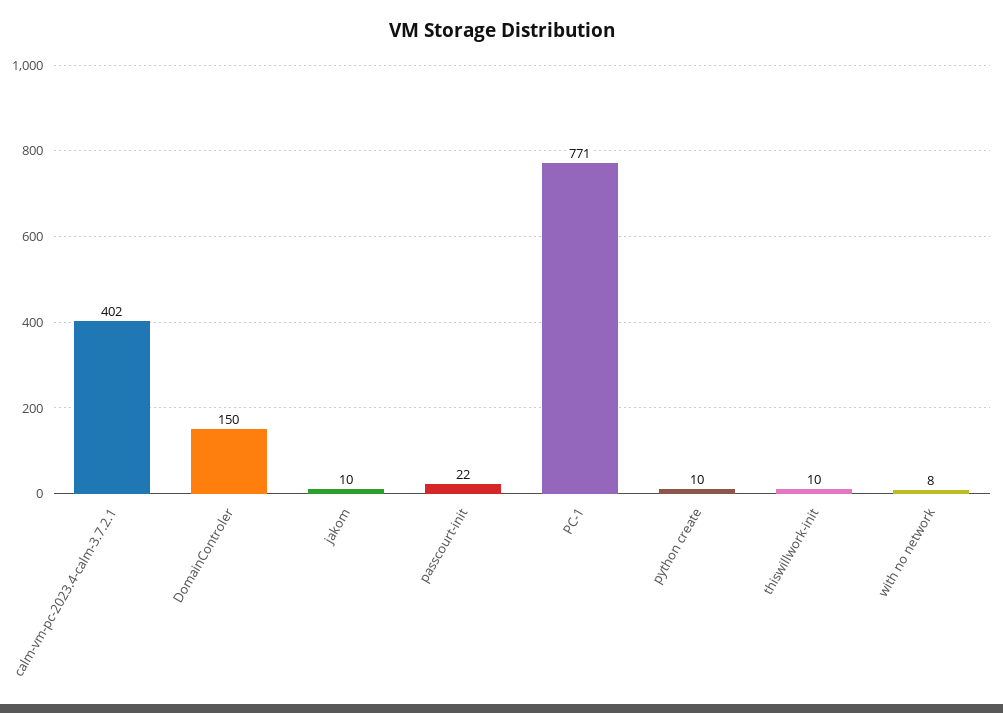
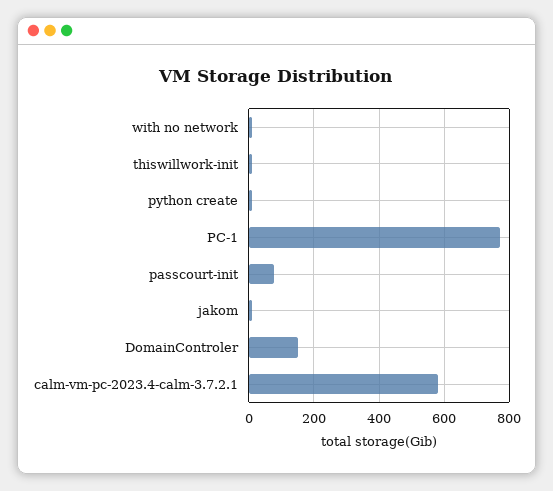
  {
-   "calm-vm-pc-2023.4-calm-3.7.2.1": 402,
+   "calm-vm-pc-2023.4-calm-3.7.2.1": 580,
    "DomainControler": 150,
    "jakom": 10,
-   "passcourt-init": 22,
+   "passcourt-init": 80,
    "PC-1": 771,
    "python create": 10,
    "thiswillwork-init": 10,
    "with no network": 8
  }

